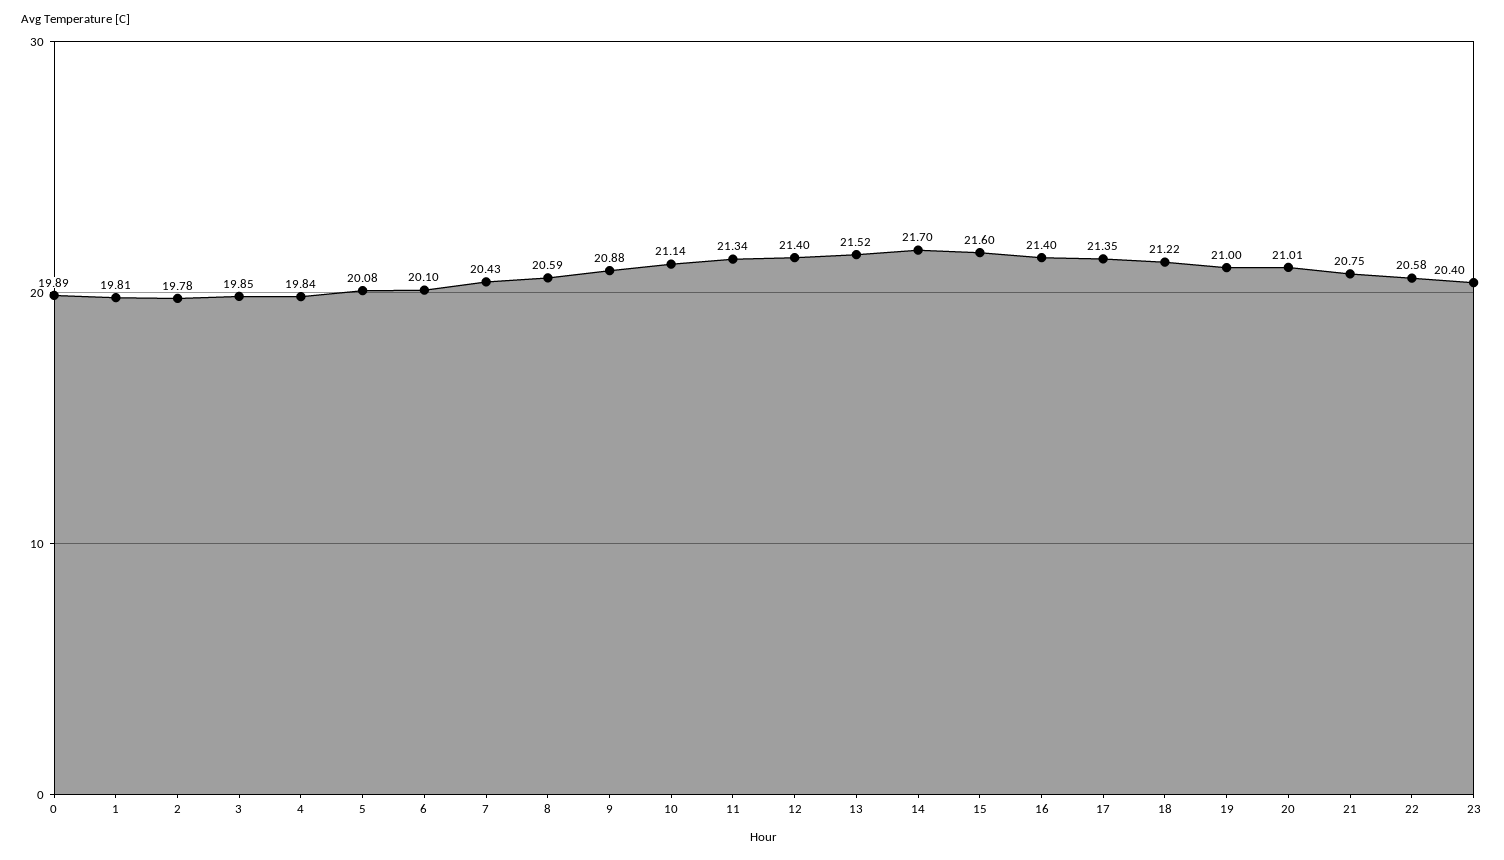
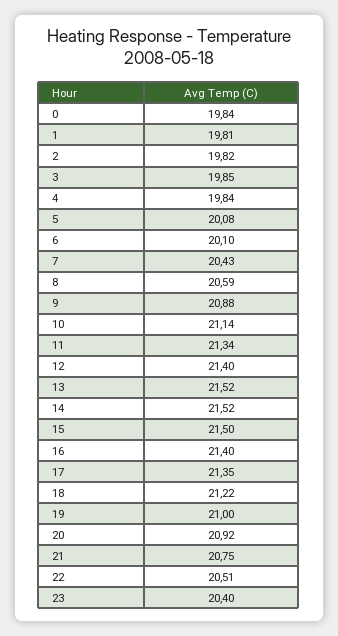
  {
-   "0": 19.89,
+   "0": 19.84,
    "1": 19.81,
-   "2": 19.78,
+   "2": 19.82,
    "3": 19.85,
    "4": 19.84,
    "5": 20.08,
    "6": 20.1,
    "7": 20.43,
    "8": 20.59,
    "9": 20.88,
    "10": 21.14,
    "11": 21.34,
    "12": 21.4,
    "13": 21.52,
-   "14": 21.7,
+   "14": 21.52,
-   "15": 21.6,
+   "15": 21.5,
    "16": 21.4,
    "17": 21.35,
    "18": 21.22,
    "19": 21,
-   "20": 21.01,
+   "20": 20.92,
    "21": 20.75,
-   "22": 20.58,
+   "22": 20.51,
    "23": 20.4
  }

